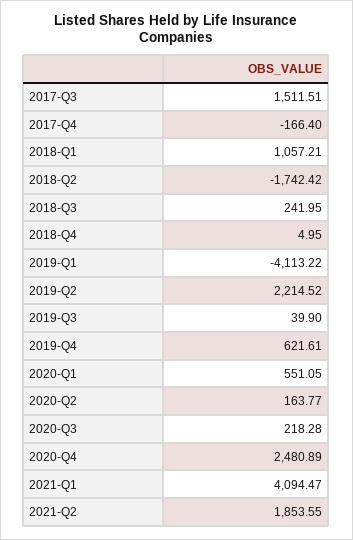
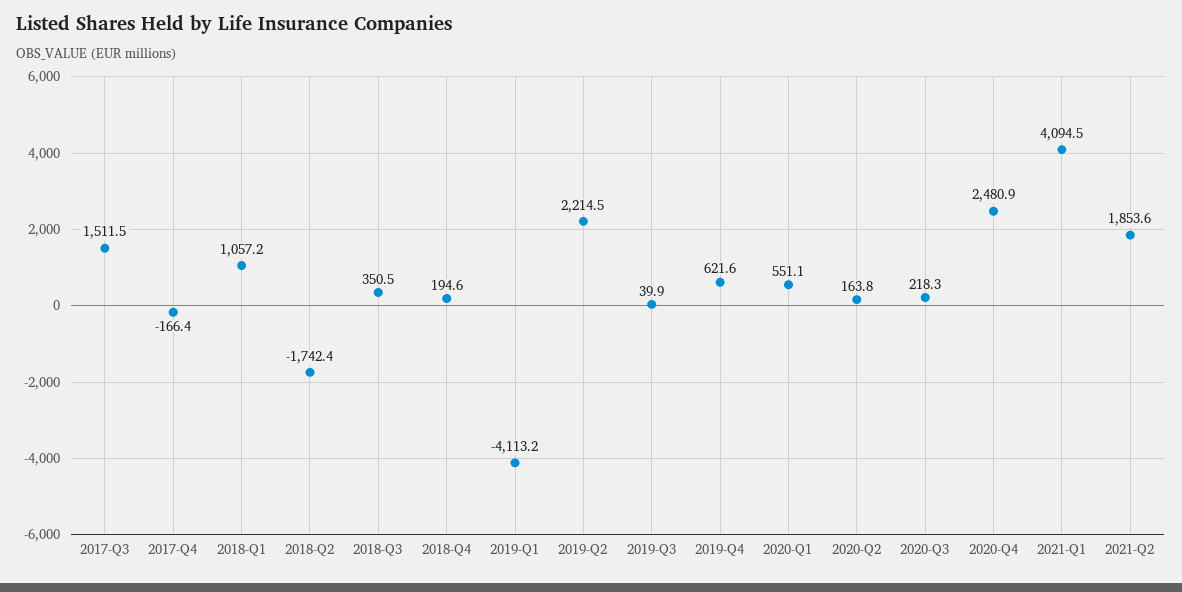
  {
    "2017-Q3": 1511.51,
    "2017-Q4": -166.4,
    "2018-Q1": 1057.21,
    "2018-Q2": -1742.42,
-   "2018-Q3": 241.95,
+   "2018-Q3": 350.5,
-   "2018-Q4": 4.95,
+   "2018-Q4": 194.6,
    "2019-Q1": -4113.22,
    "2019-Q2": 2214.52,
    "2019-Q3": 39.9,
    "2019-Q4": 621.61,
    "2020-Q1": 551.05,
    "2020-Q2": 163.77,
    "2020-Q3": 218.28,
    "2020-Q4": 2480.89,
    "2021-Q1": 4094.47,
    "2021-Q2": 1853.55
  }

